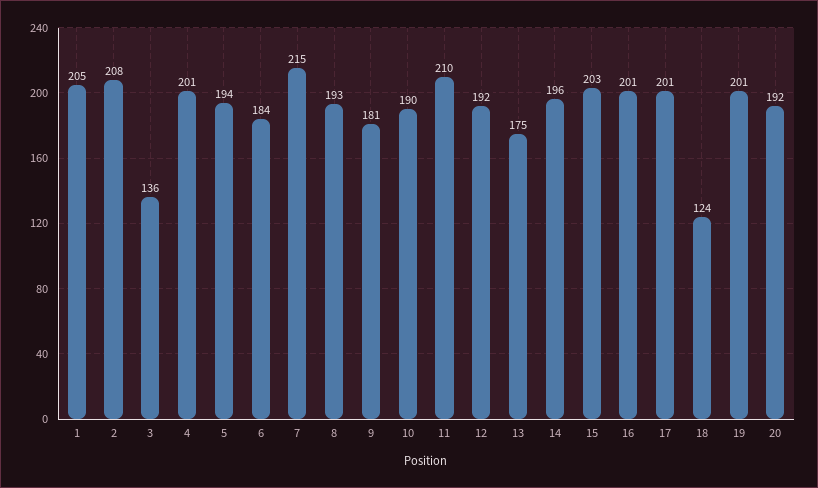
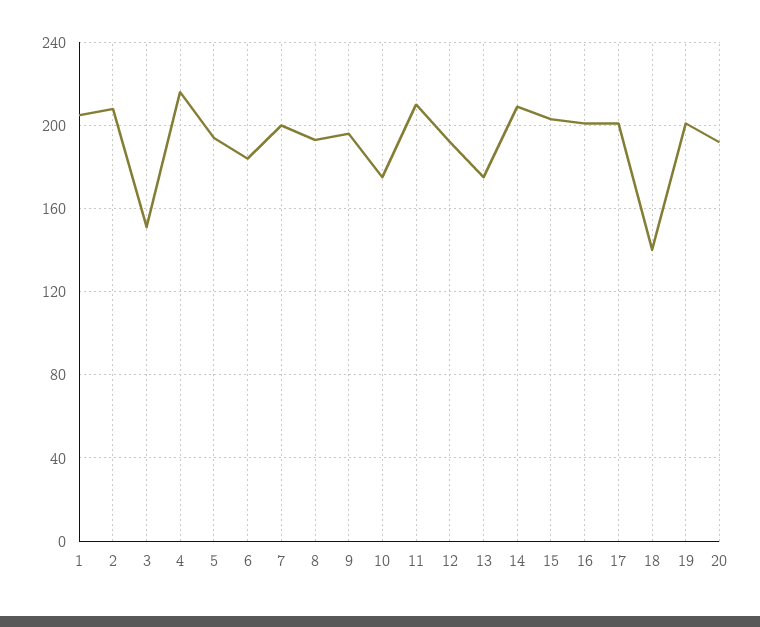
  {
    "1": 205,
    "2": 208,
-   "3": 136,
+   "3": 150,
-   "4": 201,
+   "4": 215,
    "5": 194,
    "6": 184,
-   "7": 215,
+   "7": 200,
    "8": 193,
-   "9": 181,
+   "9": 195,
-   "10": 190,
+   "10": 175,
    "11": 210,
    "12": 192,
    "13": 175,
-   "14": 196,
+   "14": 210,
    "15": 203,
    "16": 201,
    "17": 201,
-   "18": 124,
+   "18": 140,
    "19": 201,
    "20": 192
  }

